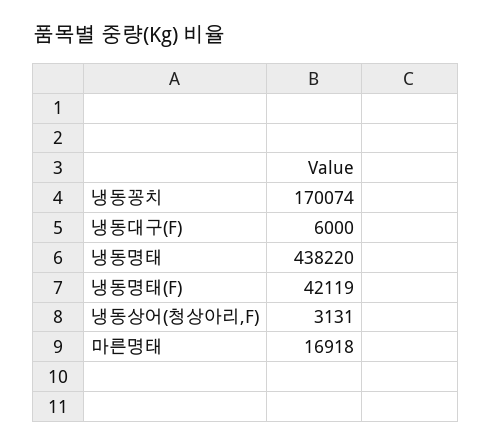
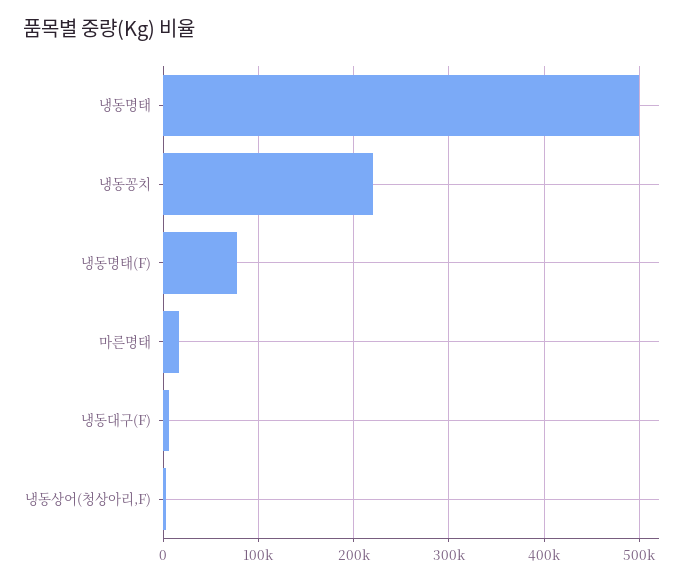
  {
-   "냉동꽁치": 170074,
+   "냉동꽁치": 220000,
    "냉동대구(F)": 6000,
-   "냉동명태": 438220,
+   "냉동명태": 500000,
-   "냉동명태(F)": 42119,
+   "냉동명태(F)": 80000,
    "냉동상어(청상아리,F)": 3131,
    "마른명태": 16918
  }

